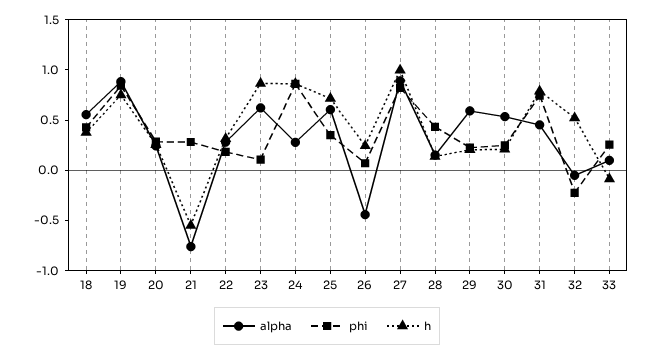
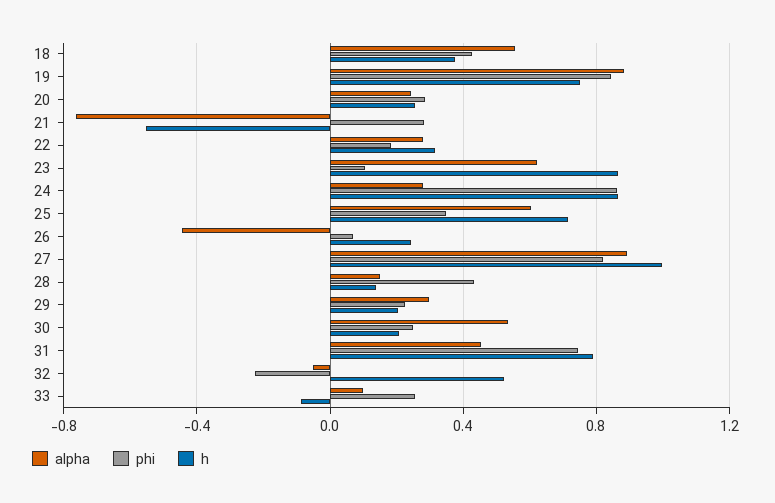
  {
    "alpha": {
      "18": 0.55,
      "19": 0.9,
      "20": 0.25,
      "21": -0.75,
      "22": 0.3,
      "23": 0.6,
      "24": 0.3,
      "25": 0.6,
      "26": -0.45,
      "27": 0.9,
      "28": 0.15,
-     "29": 0.6,
+     "29": 0.3,
      "30": 0.55,
      "31": 0.45,
      "32": -0.05,
      "33": 0.1
    },
    "phi": {
      "18": 0.45,
      "19": 0.85,
      "20": 0.3,
      "21": 0.3,
      "22": 0.2,
      "23": 0.1,
      "24": 0.85,
      "25": 0.35,
      "26": 0.05,
      "27": 0.8,
      "28": 0.45,
      "29": 0.25,
      "30": 0.25,
      "31": 0.75,
      "32": -0.25,
      "33": 0.25
    },
    "h": {
      "18": 0.4,
      "19": 0.75,
      "20": 0.25,
      "21": -0.55,
      "22": 0.3,
      "23": 0.85,
      "24": 0.85,
      "25": 0.7,
      "26": 0.25,
      "27": 1,
      "28": 0.15,
      "29": 0.2,
      "30": 0.2,
      "31": 0.8,
      "32": 0.5,
      "33": -0.1
    }
  }

